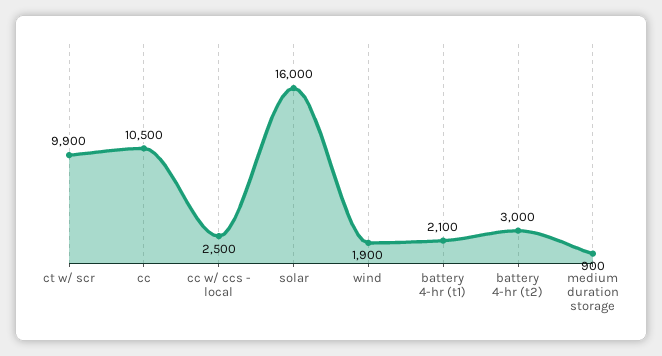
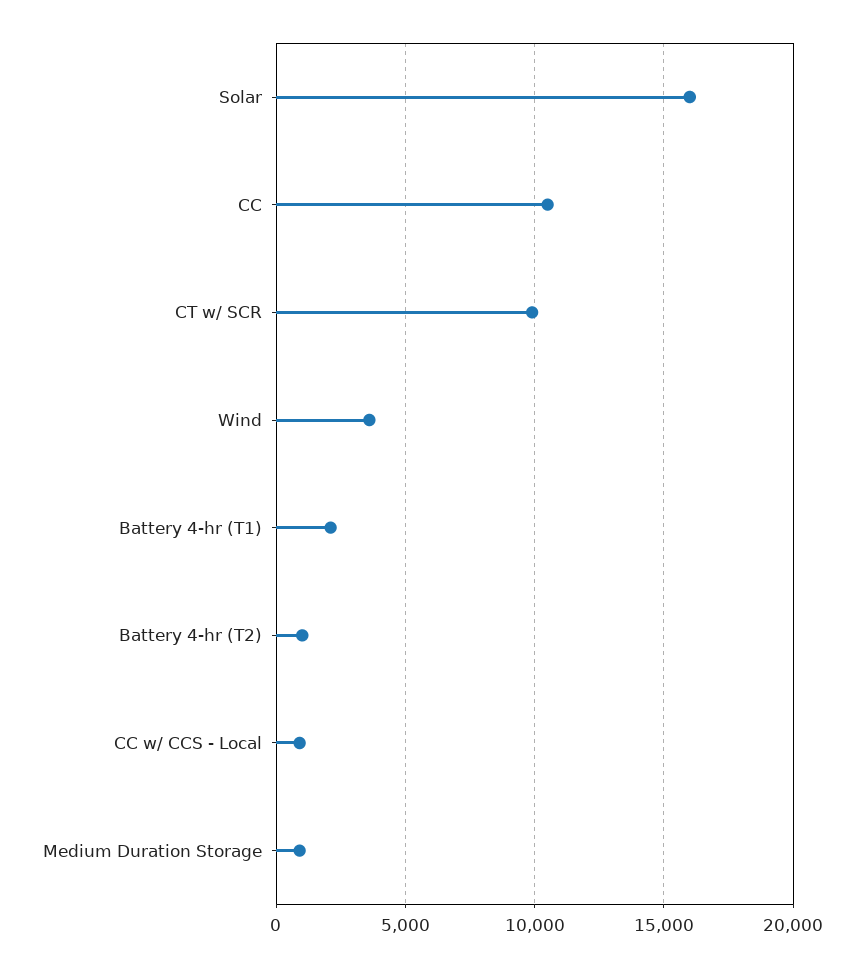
  {
    "ct w/ scr": 9900,
    "cc": 10500,
-   "cc w/ ccs - local": 2500,
+   "cc w/ ccs - local": 1000,
    "solar": 16000,
-   "wind": 1900,
+   "wind": 3500,
    "battery 4-hr (t1)": 2100,
-   "battery 4-hr (t2)": 3000,
+   "battery 4-hr (t2)": 1000,
    "medium duration storage": 900
  }

